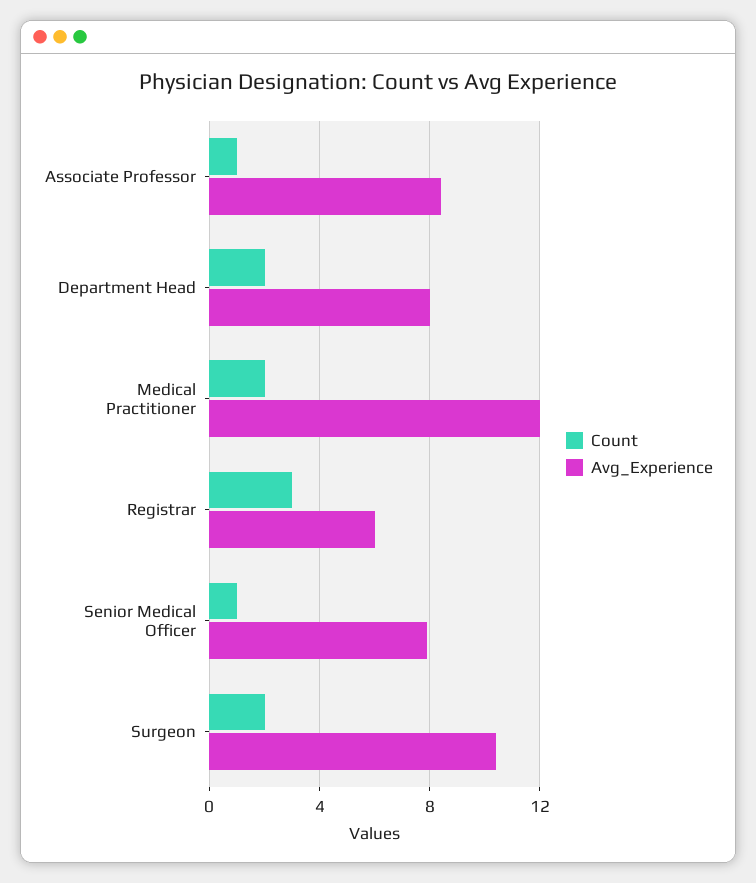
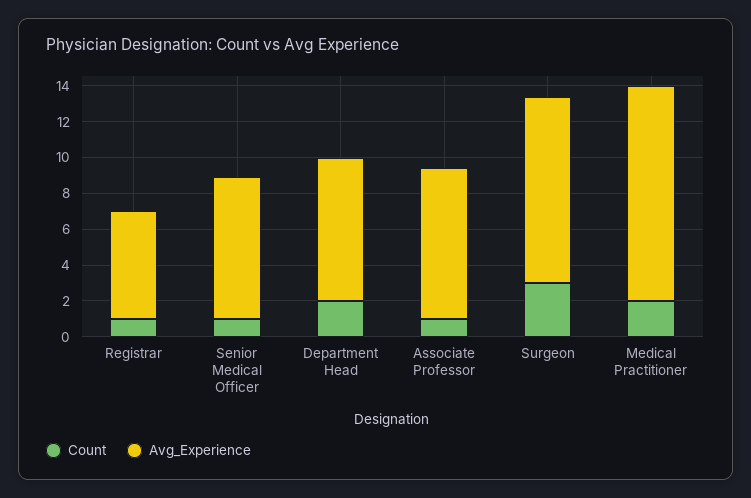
  {
    "Count": {
      "Associate Professor": 1,
      "Department Head": 2,
      "Medical Practitioner": 2,
-     "Registrar": 3,
+     "Registrar": 1,
      "Senior Medical Officer": 1,
-     "Surgeon": 2
+     "Surgeon": 3
    },
    "Avg_Experience": {
      "Associate Professor": 8.5,
      "Department Head": 8,
      "Medical Practitioner": 12,
      "Registrar": 6,
      "Senior Medical Officer": 8,
      "Surgeon": 10.5
    }
  }

